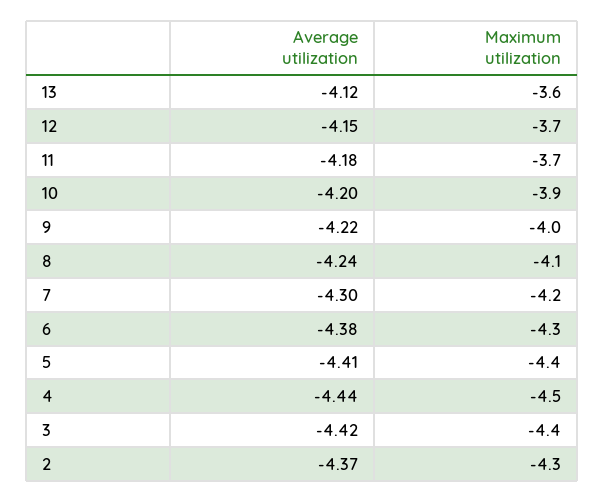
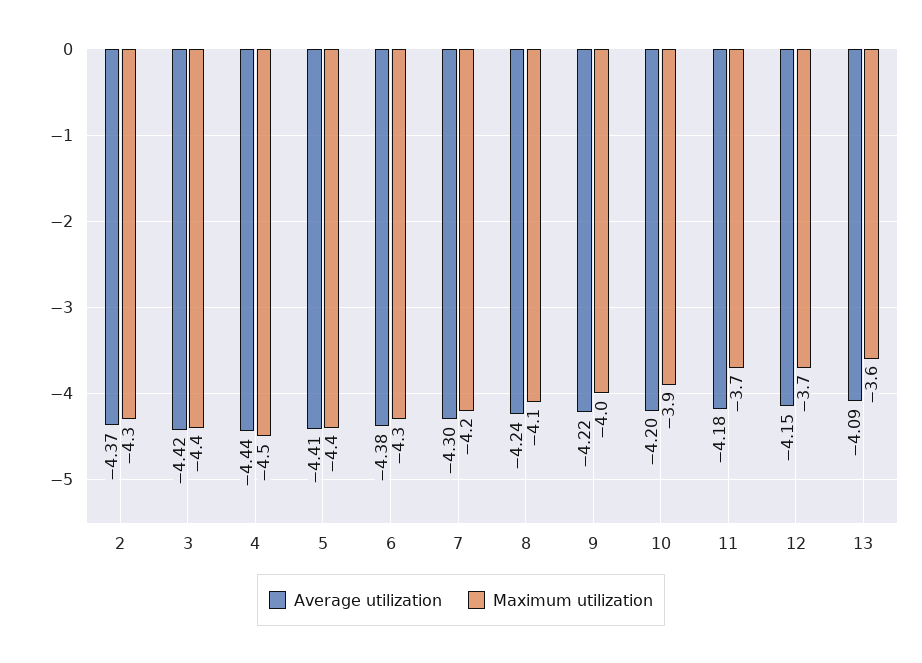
  {
    "Average utilization": {
-     "13": -4.12,
+     "13": -4.09,
      "12": -4.15,
      "11": -4.18,
      "10": -4.2,
      "9": -4.22,
      "8": -4.24,
      "7": -4.3,
      "6": -4.38,
      "5": -4.41,
      "4": -4.44,
      "3": -4.42,
      "2": -4.37
    },
    "Maximum utilization": {
      "13": -3.6,
      "12": -3.7,
      "11": -3.7,
      "10": -3.9,
      "9": -4,
      "8": -4.1,
      "7": -4.2,
      "6": -4.3,
      "5": -4.4,
      "4": -4.5,
      "3": -4.4,
      "2": -4.3
    }
  }

